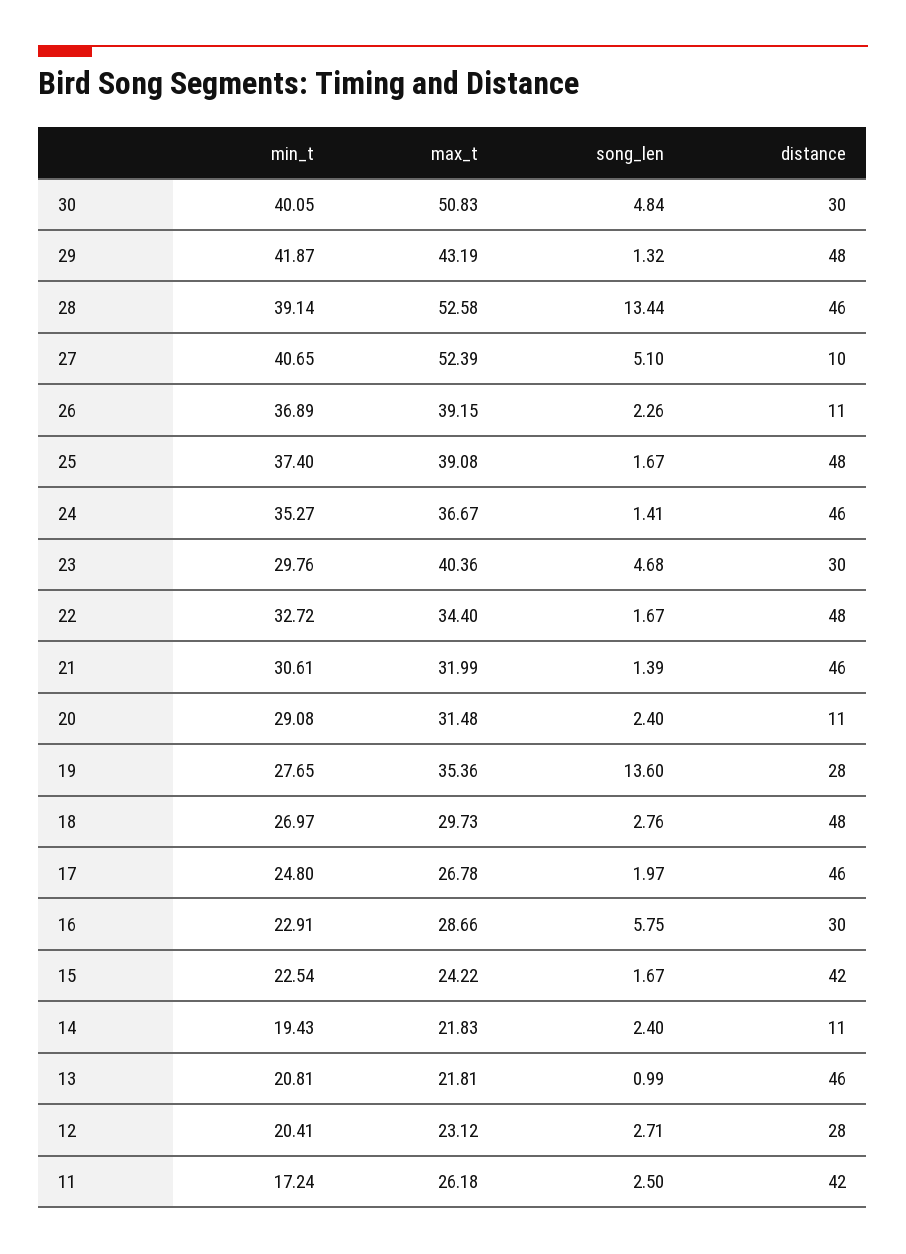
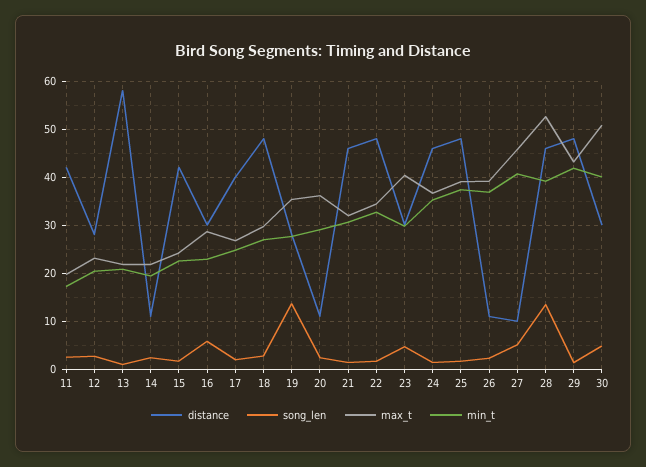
  {
    "min_t": {
      "30": 40.05,
      "29": 41.87,
      "28": 39.14,
      "27": 40.65,
      "26": 36.89,
      "25": 37.4,
      "24": 35.27,
      "23": 29.76,
      "22": 32.72,
      "21": 30.61,
      "20": 29.08,
      "19": 27.65,
      "18": 26.97,
      "17": 24.8,
      "16": 22.91,
      "15": 22.54,
      "14": 19.43,
      "13": 20.81,
      "12": 20.41,
      "11": 17.24
    },
    "max_t": {
      "30": 50.83,
      "29": 43.19,
      "28": 52.58,
-     "27": 52.39,
+     "27": 46,
      "26": 39.15,
      "25": 39.08,
      "24": 36.67,
      "23": 40.36,
      "22": 34.4,
      "21": 31.99,
-     "20": 31.48,
+     "20": 36,
      "19": 35.36,
      "18": 29.73,
      "17": 26.78,
      "16": 28.66,
      "15": 24.22,
      "14": 21.83,
      "13": 21.81,
      "12": 23.12,
-     "11": 26.18
+     "11": 20
    },
    "song_len": {
      "30": 4.84,
      "29": 1.32,
      "28": 13.44,
      "27": 5.1,
      "26": 2.26,
      "25": 1.67,
      "24": 1.41,
      "23": 4.68,
      "22": 1.67,
      "21": 1.39,
      "20": 2.4,
      "19": 13.6,
      "18": 2.76,
      "17": 1.97,
      "16": 5.75,
      "15": 1.67,
      "14": 2.4,
      "13": 0.99,
      "12": 2.71,
      "11": 2.5
    },
    "distance": {
      "30": 30,
      "29": 48,
      "28": 46,
      "27": 10,
      "26": 11,
      "25": 48,
      "24": 46,
      "23": 30,
      "22": 48,
      "21": 46,
      "20": 11,
      "19": 28,
      "18": 48,
-     "17": 46,
+     "17": 40,
      "16": 30,
      "15": 42,
      "14": 11,
-     "13": 46,
+     "13": 58,
      "12": 28,
      "11": 42
    }
  }

